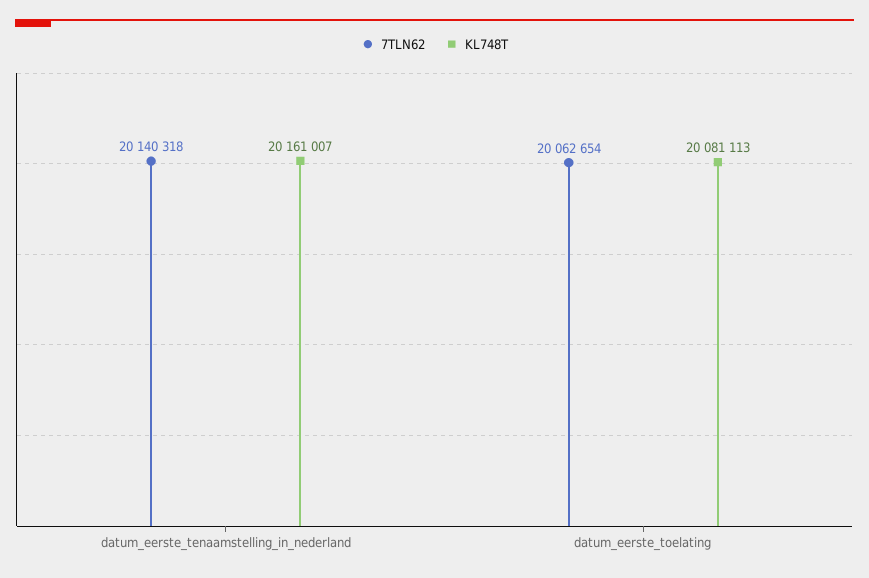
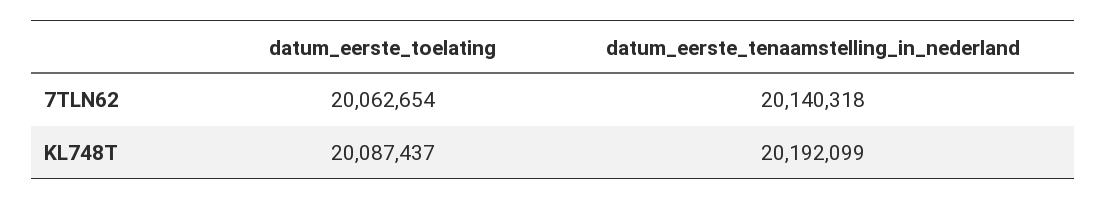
  {
    "7TLN62": {
      "datum_eerste_tenaamstelling_in_nederland": 20140318,
      "datum_eerste_toelating": 20062654
    },
    "KL748T": {
-     "datum_eerste_tenaamstelling_in_nederland": 20161007,
+     "datum_eerste_tenaamstelling_in_nederland": 20192099,
-     "datum_eerste_toelating": 20081113
+     "datum_eerste_toelating": 20087437
    }
  }

